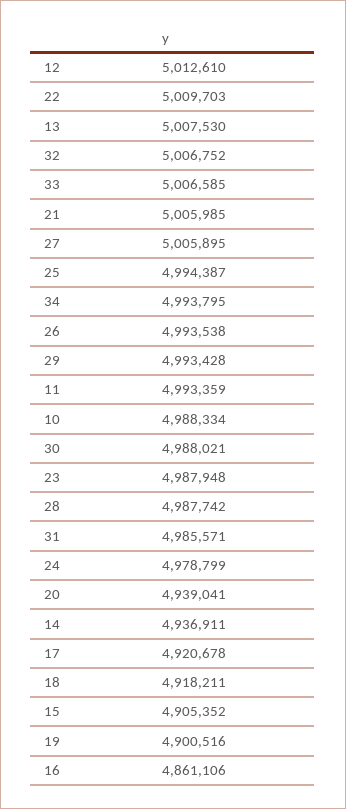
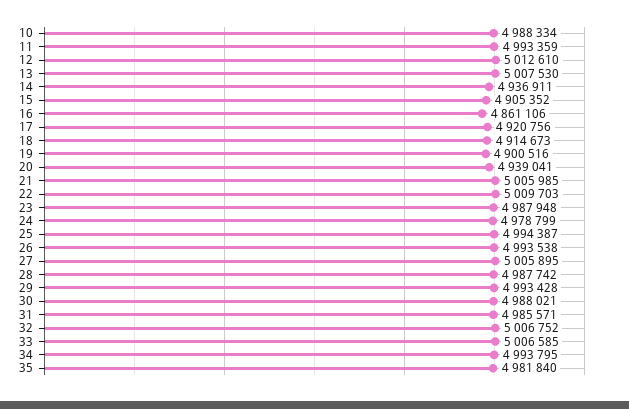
  {
    "12": 5012610,
    "22": 5009703,
    "13": 5007530,
    "32": 5006752,
    "33": 5006585,
    "21": 5005985,
    "27": 5005895,
    "25": 4994387,
    "34": 4993795,
    "26": 4993538,
    "29": 4993428,
    "11": 4993359,
    "10": 4988334,
    "30": 4988021,
    "23": 4987948,
    "28": 4987742,
    "31": 4985571,
    "24": 4978799,
    "20": 4939041,
    "14": 4936911,
-   "17": 4920678,
+   "17": 4920756,
-   "18": 4918211,
+   "18": 4914673,
    "15": 4905352,
    "19": 4900516,
-   "16": 4861106
+   "16": 4861106,
+   "35": 4981840
  }

